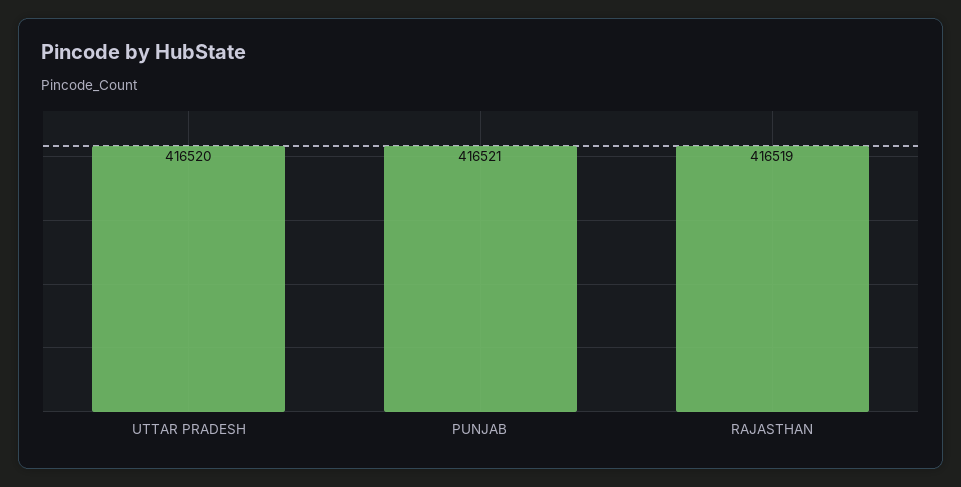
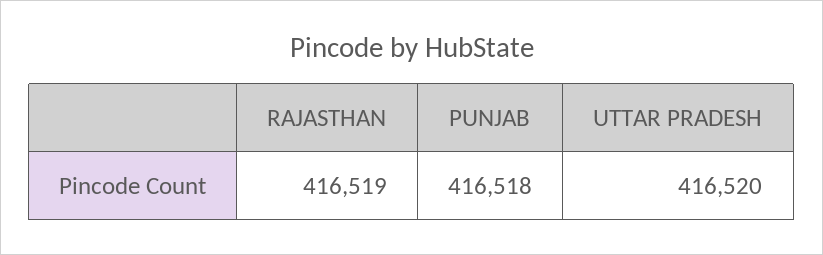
  {
    "UTTAR PRADESH": 416520,
-   "PUNJAB": 416521,
+   "PUNJAB": 416518,
    "RAJASTHAN": 416519
  }

